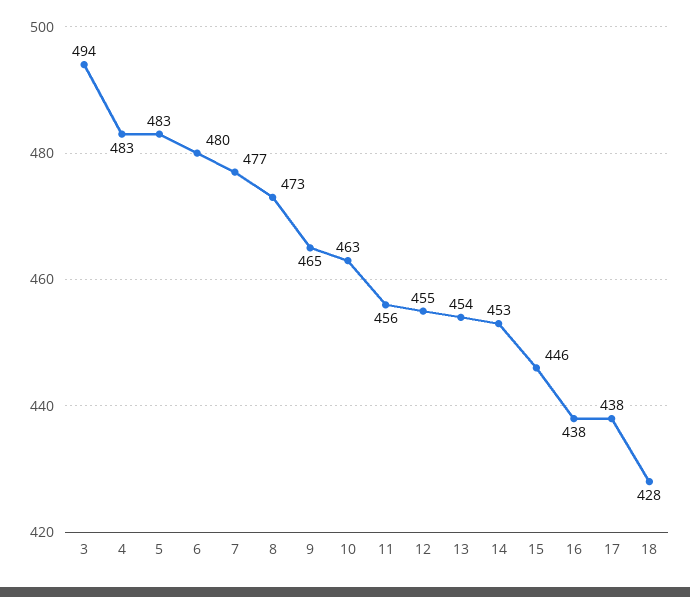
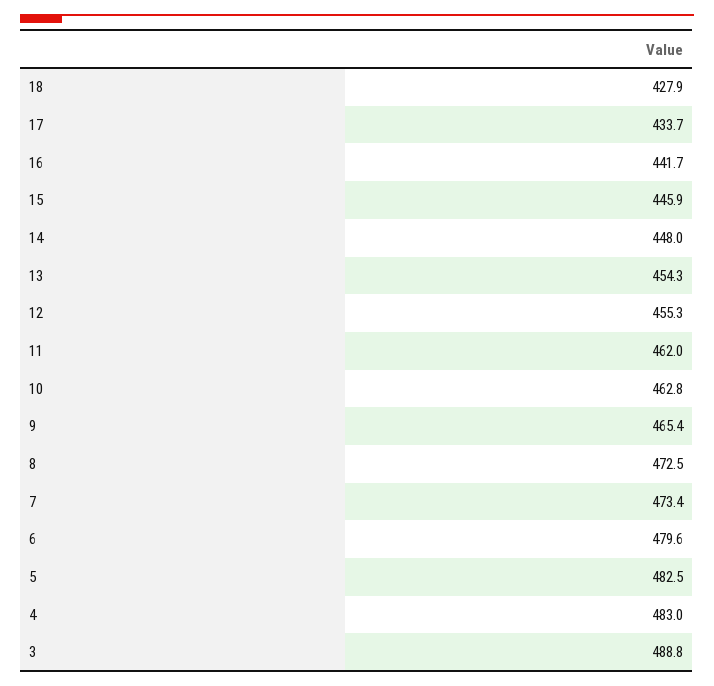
  {
-   "3": 494,
+   "3": 488.8,
    "4": 483,
    "5": 482.5,
    "6": 479.6,
-   "7": 477,
+   "7": 473.4,
    "8": 472.5,
    "9": 465.4,
    "10": 462.8,
-   "11": 456,
+   "11": 462,
    "12": 455.3,
    "13": 454.3,
-   "14": 453,
+   "14": 448,
    "15": 445.9,
-   "16": 438,
+   "16": 441.7,
-   "17": 438,
+   "17": 433.7,
    "18": 427.9
  }

